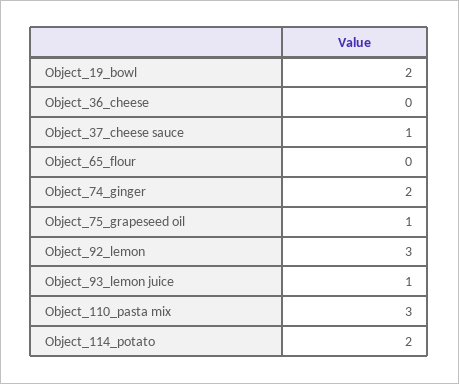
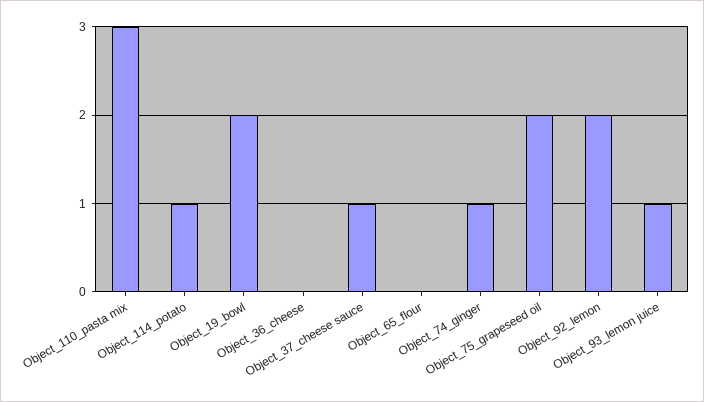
  {
    "Object_19_bowl": 2,
    "Object_36_cheese": 0,
    "Object_37_cheese sauce": 1,
    "Object_65_flour": 0,
-   "Object_74_ginger": 2,
+   "Object_74_ginger": 1,
-   "Object_75_grapeseed oil": 1,
+   "Object_75_grapeseed oil": 2,
-   "Object_92_lemon": 3,
+   "Object_92_lemon": 2,
    "Object_93_lemon juice": 1,
    "Object_110_pasta mix": 3,
-   "Object_114_potato": 2
+   "Object_114_potato": 1
  }

